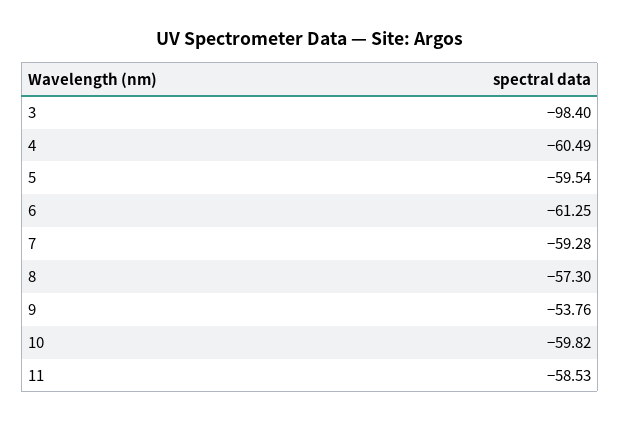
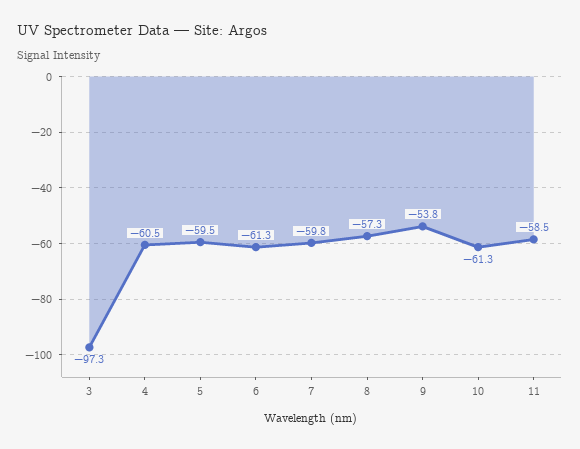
  {
-   "3": -98.4,
+   "3": -97.3,
    "4": -60.49,
    "5": -59.54,
    "6": -61.25,
-   "7": -59.28,
+   "7": -59.8,
    "8": -57.3,
    "9": -53.76,
-   "10": -59.82,
+   "10": -61.3,
    "11": -58.53
  }

